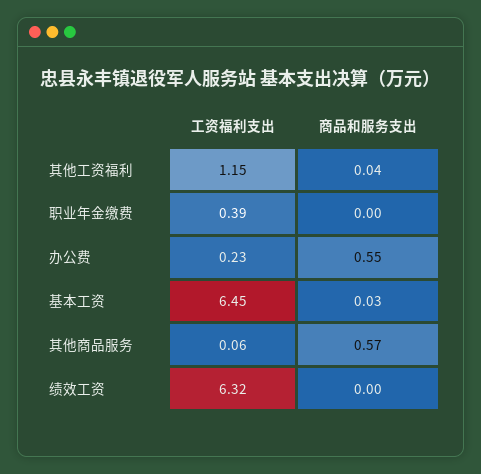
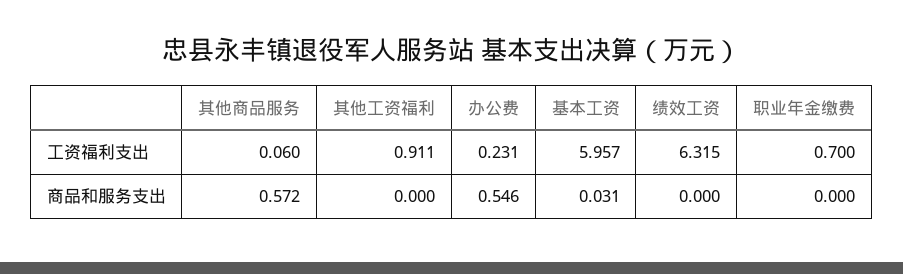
  {
    "工资福利支出": {
-     "其他工资福利": 1.15,
+     "其他工资福利": 0.911,
-     "职业年金缴费": 0.39,
+     "职业年金缴费": 0.7,
      "办公费": 0.231,
-     "基本工资": 6.45,
+     "基本工资": 5.957,
      "其他商品服务": 0.06,
      "绩效工资": 6.315
    },
    "商品和服务支出": {
-     "其他工资福利": 0.04,
+     "其他工资福利": 0,
      "职业年金缴费": 0,
      "办公费": 0.546,
      "基本工资": 0.031,
      "其他商品服务": 0.572,
      "绩效工资": 0
    }
  }

